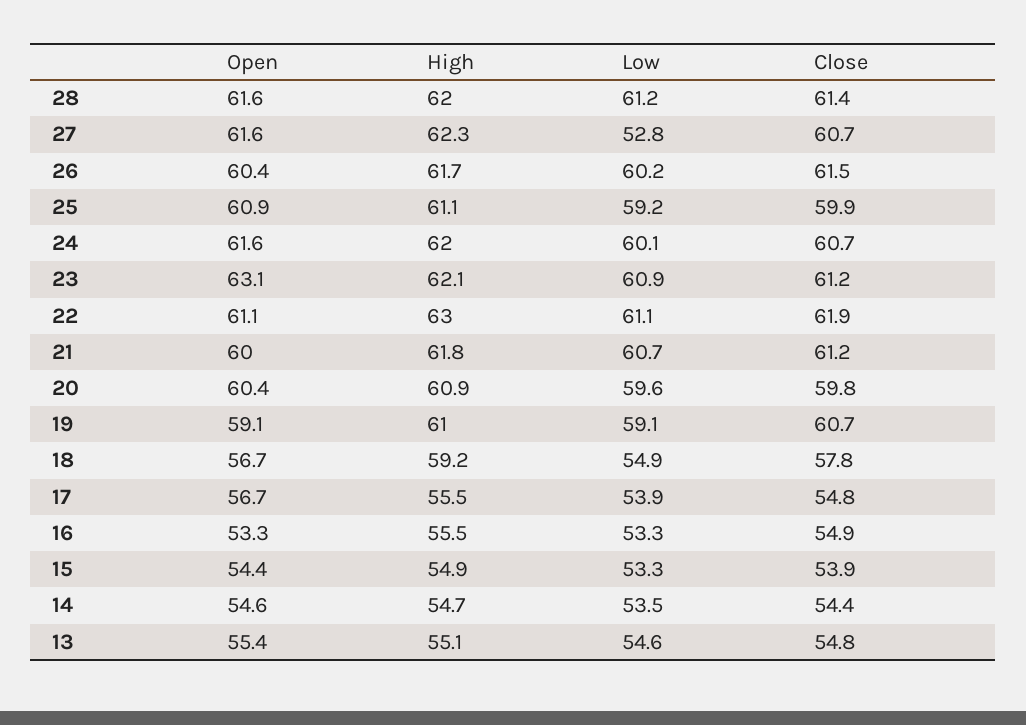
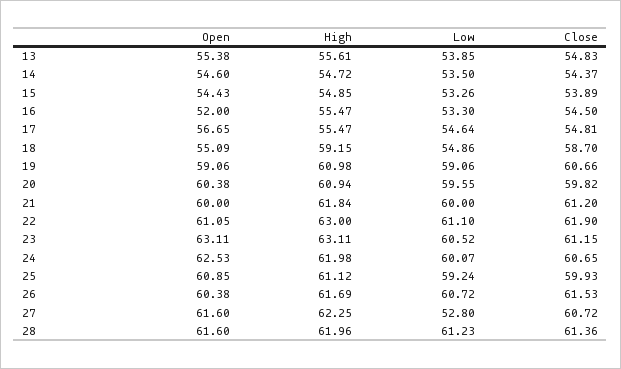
  {
    "Open": {
      "28": 61.6,
      "27": 61.6,
      "26": 60.38,
      "25": 60.85,
-     "24": 61.6,
+     "24": 62.53,
      "23": 63.11,
      "22": 61.05,
      "21": 60,
      "20": 60.38,
      "19": 59.06,
-     "18": 56.7,
+     "18": 55.09,
      "17": 56.65,
-     "16": 53.3,
+     "16": 52,
      "15": 54.43,
      "14": 54.6,
      "13": 55.38
    },
    "High": {
      "28": 61.96,
      "27": 62.25,
      "26": 61.69,
      "25": 61.12,
      "24": 61.98,
-     "23": 62.1,
+     "23": 63.11,
      "22": 63,
      "21": 61.84,
      "20": 60.94,
      "19": 60.98,
      "18": 59.15,
      "17": 55.47,
      "16": 55.47,
      "15": 54.85,
      "14": 54.72,
-     "13": 55.1
+     "13": 55.61
    },
    "Low": {
      "28": 61.23,
      "27": 52.8,
-     "26": 60.2,
+     "26": 60.72,
      "25": 59.24,
      "24": 60.07,
-     "23": 60.9,
+     "23": 60.52,
      "22": 61.1,
-     "21": 60.7,
+     "21": 60,
      "20": 59.55,
      "19": 59.06,
      "18": 54.86,
-     "17": 53.9,
+     "17": 54.64,
      "16": 53.3,
      "15": 53.26,
      "14": 53.5,
-     "13": 54.6
+     "13": 53.85
    },
    "Close": {
      "28": 61.36,
      "27": 60.72,
      "26": 61.53,
      "25": 59.93,
      "24": 60.65,
      "23": 61.15,
      "22": 61.9,
      "21": 61.2,
      "20": 59.82,
      "19": 60.66,
-     "18": 57.8,
+     "18": 58.7,
      "17": 54.81,
-     "16": 54.9,
+     "16": 54.5,
      "15": 53.89,
      "14": 54.37,
      "13": 54.83
    }
  }

